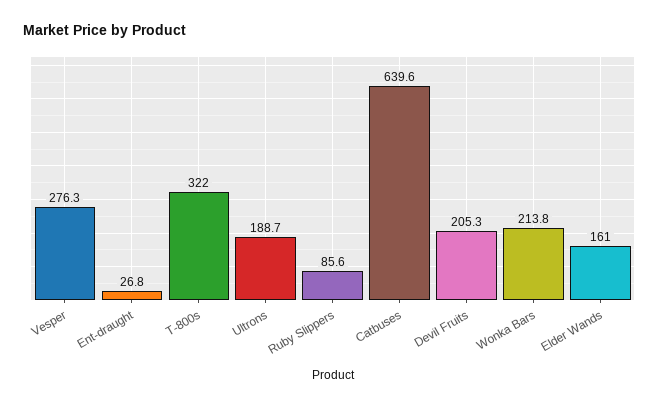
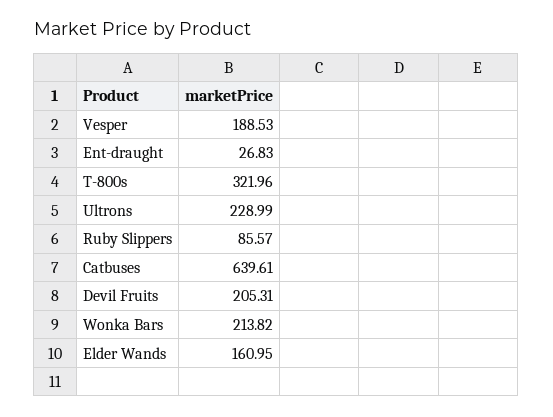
  {
-   "Vesper": 276.3,
+   "Vesper": 188.53,
    "Ent-draught": 26.83,
    "T-800s": 321.96,
-   "Ultrons": 188.7,
+   "Ultrons": 228.99,
    "Ruby Slippers": 85.57,
    "Catbuses": 639.61,
    "Devil Fruits": 205.31,
    "Wonka Bars": 213.82,
    "Elder Wands": 160.95
  }

